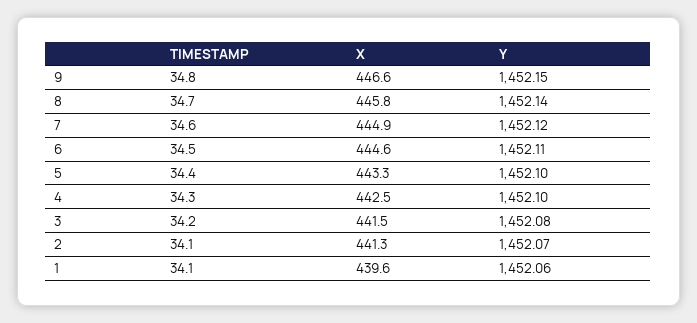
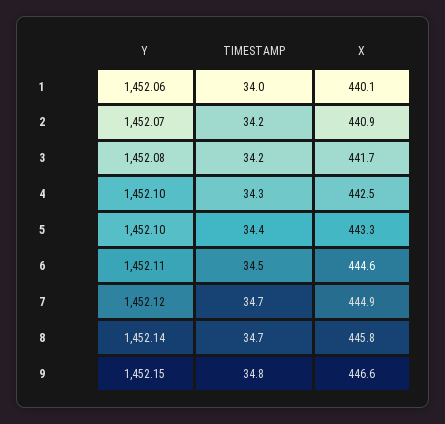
  {
    "TIMESTAMP": {
      "9": 34.8,
      "8": 34.7,
-     "7": 34.6,
+     "7": 34.7,
      "6": 34.5,
      "5": 34.4,
      "4": 34.3,
      "3": 34.2,
-     "2": 34.1,
+     "2": 34.2,
-     "1": 34.1
+     "1": 34
    },
    "X": {
      "9": 446.6,
      "8": 445.8,
      "7": 444.9,
      "6": 444.6,
      "5": 443.3,
      "4": 442.5,
-     "3": 441.5,
+     "3": 441.7,
-     "2": 441.3,
+     "2": 440.9,
-     "1": 439.6
+     "1": 440.1
    },
    "Y": {
      "9": 1452.15,
      "8": 1452.14,
      "7": 1452.12,
      "6": 1452.11,
      "5": 1452.1,
      "4": 1452.1,
      "3": 1452.08,
      "2": 1452.07,
      "1": 1452.06
    }
  }

